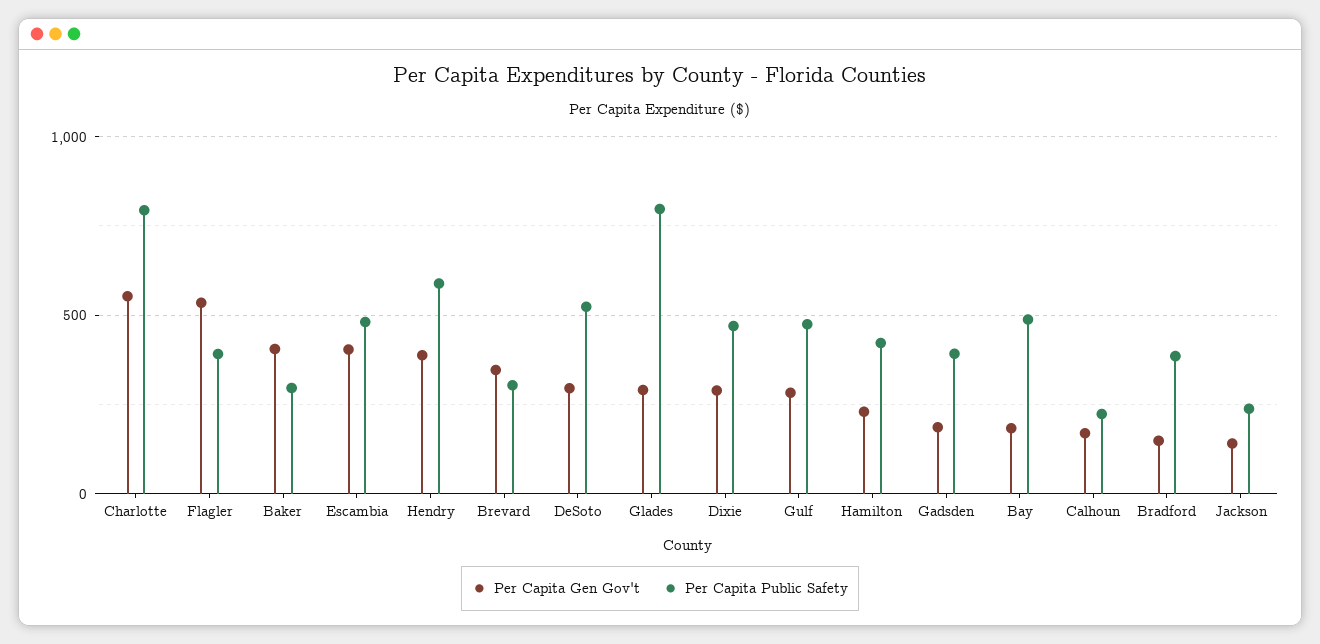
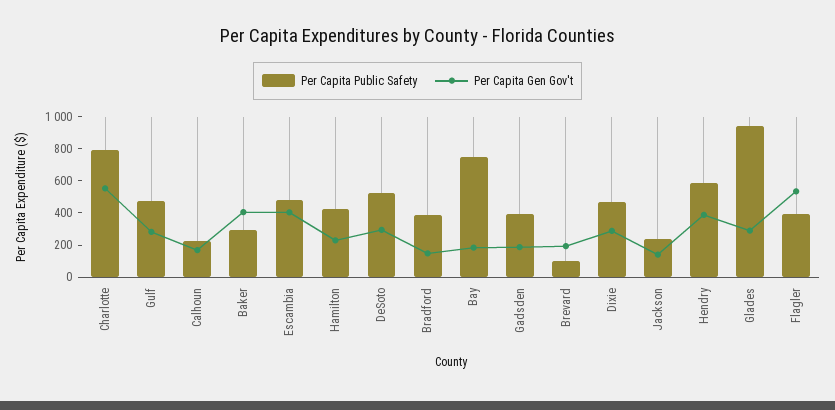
  {
    "Per Capita Gen Gov't": {
      "Charlotte": 550,
      "Flagler": 550,
      "Baker": 400,
      "Escambia": 400,
      "Hendry": 400,
-     "Brevard": 350,
+     "Brevard": 200,
      "DeSoto": 300,
      "Glades": 300,
      "Dixie": 300,
      "Gulf": 300,
      "Hamilton": 250,
      "Gadsden": 200,
      "Bay": 200,
      "Calhoun": 150,
      "Bradford": 150,
      "Jackson": 150
    },
    "Per Capita Public Safety": {
      "Charlotte": 800,
      "Flagler": 400,
      "Baker": 300,
      "Escambia": 500,
      "Hendry": 600,
-     "Brevard": 300,
+     "Brevard": 100,
      "DeSoto": 500,
-     "Glades": 800,
+     "Glades": 950,
      "Dixie": 450,
      "Gulf": 450,
      "Hamilton": 400,
      "Gadsden": 400,
-     "Bay": 500,
+     "Bay": 750,
      "Calhoun": 200,
      "Bradford": 400,
      "Jackson": 250
    }
  }

